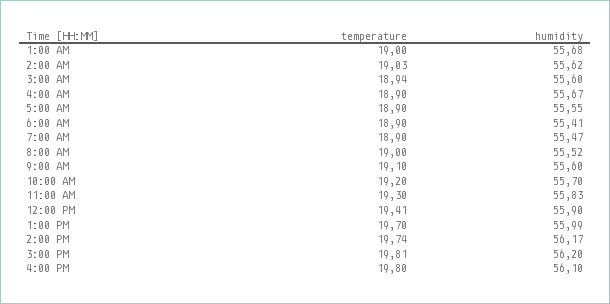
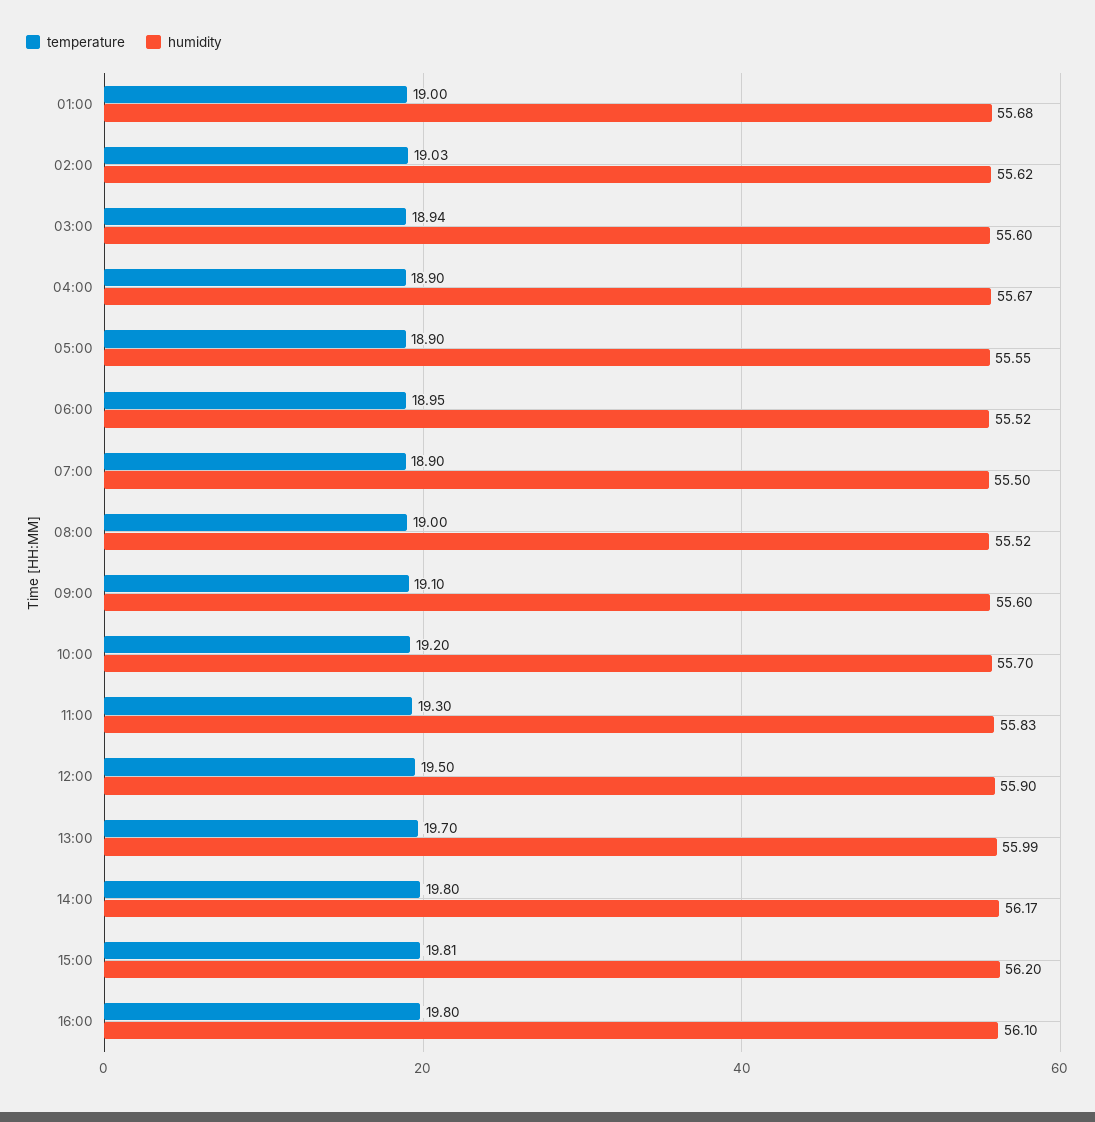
  {
    "temperature": {
      "1:00 AM": 19,
      "2:00 AM": 19.03,
      "3:00 AM": 18.94,
      "4:00 AM": 18.9,
      "5:00 AM": 18.9,
-     "6:00 AM": 18.9,
+     "6:00 AM": 18.95,
      "7:00 AM": 18.9,
      "8:00 AM": 19,
      "9:00 AM": 19.1,
      "10:00 AM": 19.2,
      "11:00 AM": 19.3,
-     "12:00 PM": 19.41,
+     "12:00 PM": 19.5,
      "1:00 PM": 19.7,
-     "2:00 PM": 19.74,
+     "2:00 PM": 19.8,
      "3:00 PM": 19.81,
      "4:00 PM": 19.8
    },
    "humidity": {
      "1:00 AM": 55.68,
      "2:00 AM": 55.62,
      "3:00 AM": 55.6,
      "4:00 AM": 55.67,
      "5:00 AM": 55.55,
-     "6:00 AM": 55.41,
+     "6:00 AM": 55.52,
-     "7:00 AM": 55.47,
+     "7:00 AM": 55.5,
      "8:00 AM": 55.52,
      "9:00 AM": 55.6,
      "10:00 AM": 55.7,
      "11:00 AM": 55.83,
      "12:00 PM": 55.9,
      "1:00 PM": 55.99,
      "2:00 PM": 56.17,
      "3:00 PM": 56.2,
      "4:00 PM": 56.1
    }
  }

